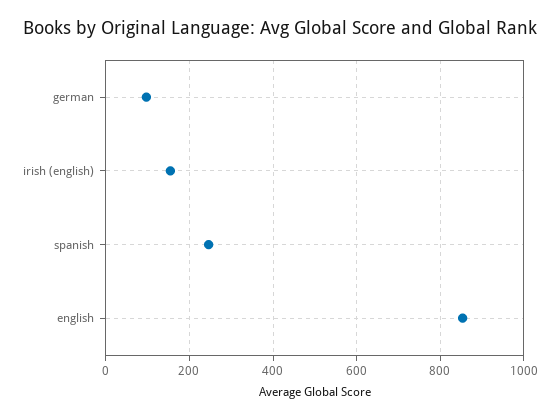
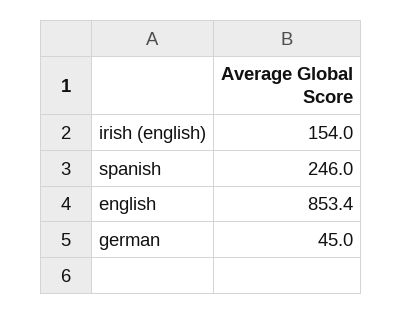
  {
-   "german": 100,
+   "german": 45,
    "irish (english)": 154,
    "spanish": 246,
    "english": 853.4
  }

